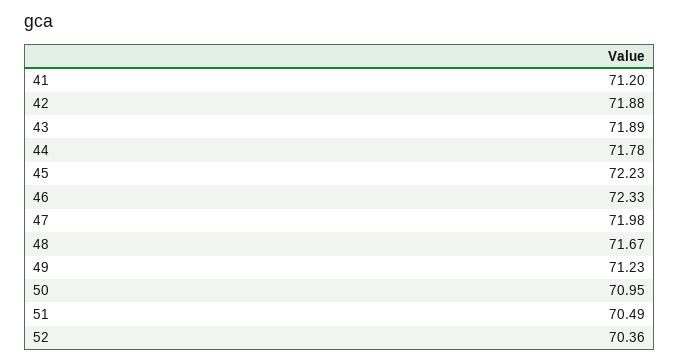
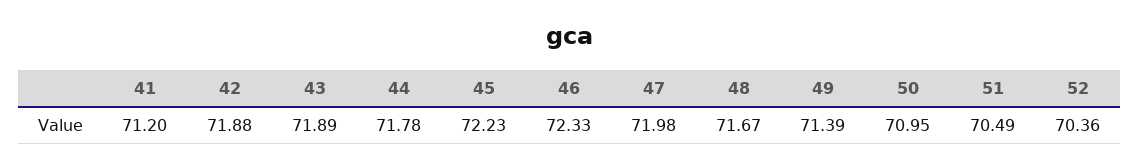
  {
    "41": 71.2,
    "42": 71.88,
    "43": 71.89,
    "44": 71.78,
    "45": 72.23,
    "46": 72.33,
    "47": 71.98,
    "48": 71.67,
-   "49": 71.23,
+   "49": 71.39,
    "50": 70.95,
    "51": 70.49,
    "52": 70.36
  }

